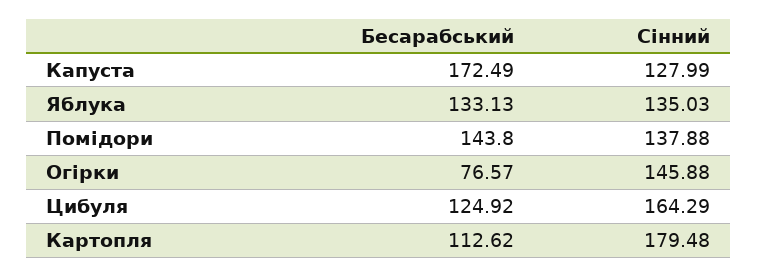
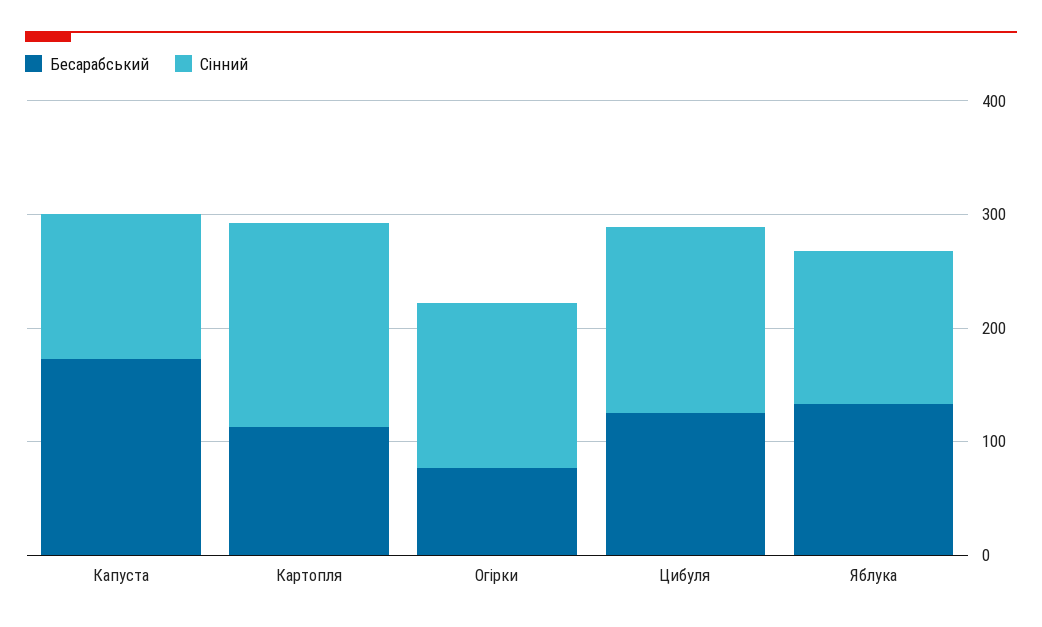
  {
    "Бесарабський": {
      "Капуста": 172.49,
      "Яблука": 133.13,
-     "Помідори": 143.8,
      "Огірки": 76.57,
      "Цибуля": 124.92,
      "Картопля": 112.62
    },
    "Сінний": {
      "Капуста": 127.99,
      "Яблука": 135.03,
-     "Помідори": 137.88,
      "Огірки": 145.88,
      "Цибуля": 164.29,
      "Картопля": 179.48
    }
  }

